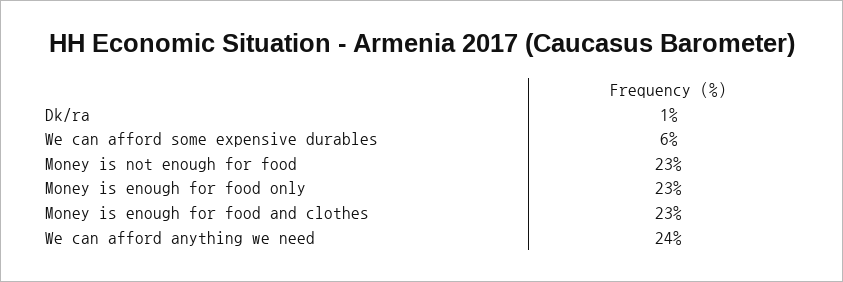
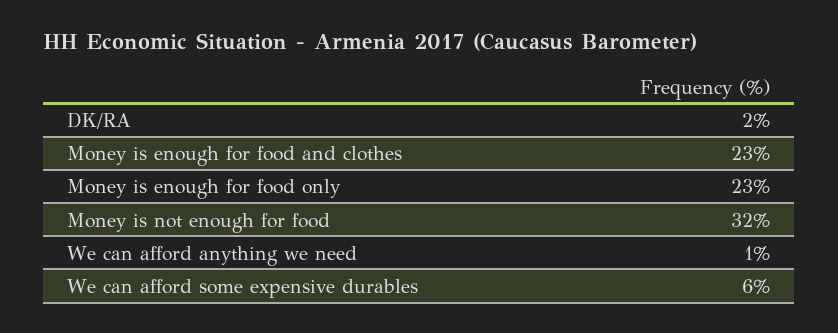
  {
-   "Dk/ra": 1,
+   "Dk/ra": 2,
    "We can afford some expensive durables": 6,
-   "Money is not enough for food": 23,
+   "Money is not enough for food": 32,
    "Money is enough for food only": 23,
    "Money is enough for food and clothes": 23,
-   "We can afford anything we need": 24
+   "We can afford anything we need": 1
  }

